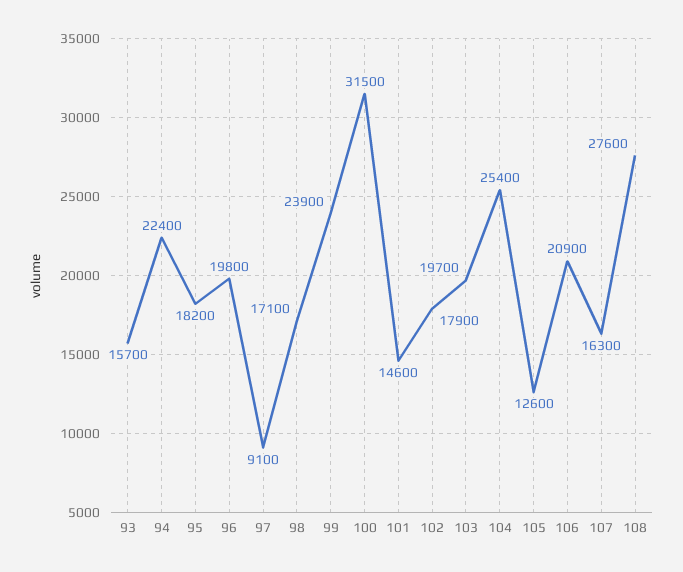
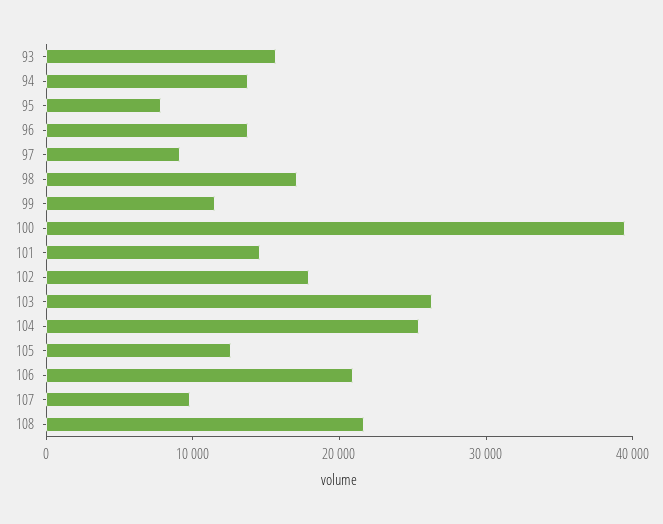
  {
    "93": 15700,
-   "94": 22400,
+   "94": 14000,
-   "95": 18200,
+   "95": 8000,
-   "96": 19800,
+   "96": 14000,
    "97": 9100,
    "98": 17100,
-   "99": 23900,
+   "99": 12000,
-   "100": 31500,
+   "100": 40000,
    "101": 14600,
    "102": 17900,
-   "103": 19700,
+   "103": 26000,
    "104": 25400,
    "105": 12600,
    "106": 20900,
-   "107": 16300,
+   "107": 10000,
-   "108": 27600
+   "108": 22000
  }

